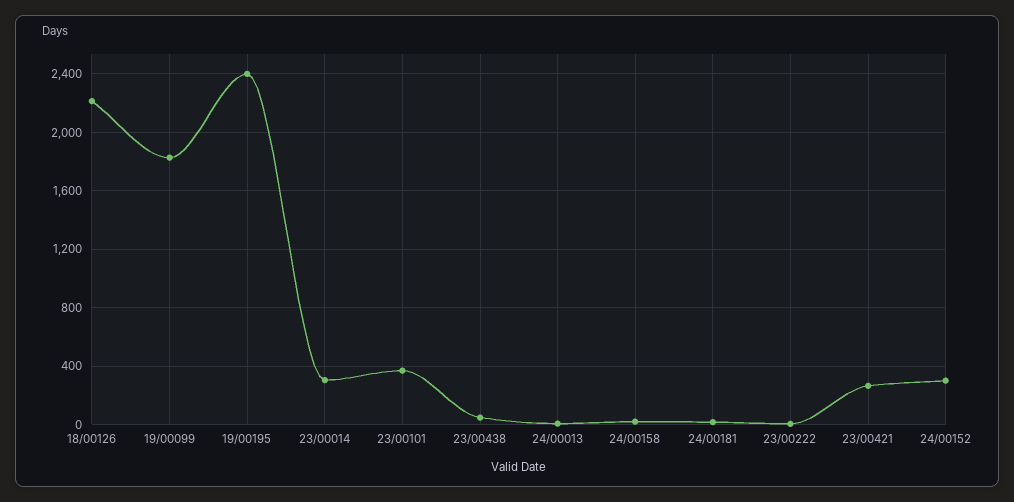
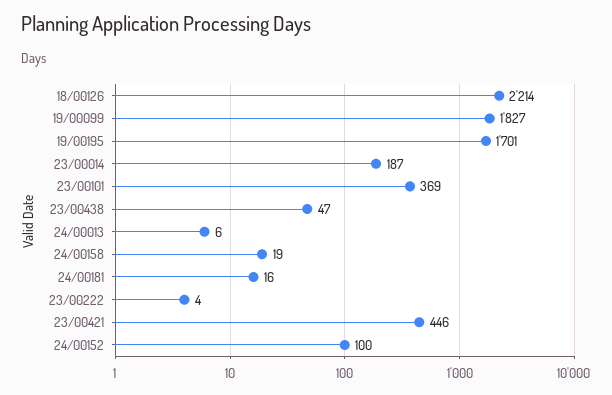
  {
    "18/00126": 2214,
    "19/00099": 1827,
-   "19/00195": 2400,
+   "19/00195": 1701,
-   "23/00014": 300,
+   "23/00014": 187,
    "23/00101": 369,
    "23/00438": 47,
    "24/00013": 6,
    "24/00158": 19,
    "24/00181": 16,
    "23/00222": 4,
-   "23/00421": 250,
+   "23/00421": 446,
-   "24/00152": 300
+   "24/00152": 100
  }

